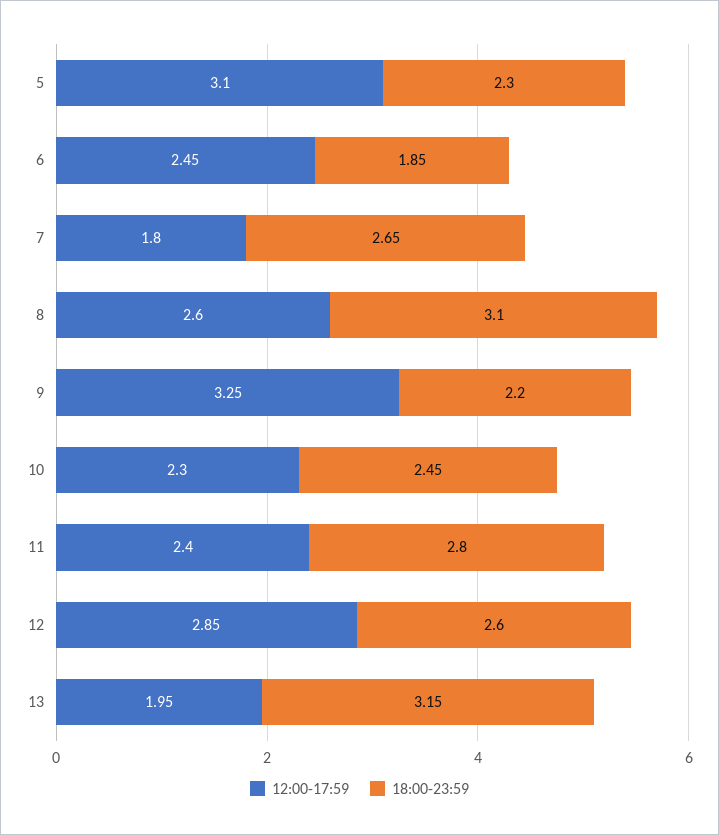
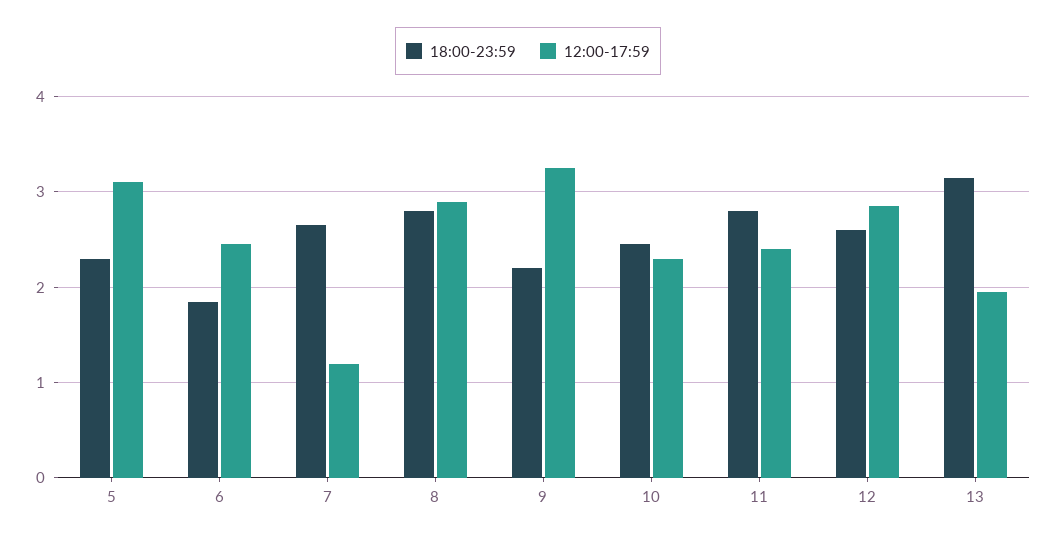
  {
    "12:00-17:59": {
      "5": 3.1,
      "6": 2.45,
-     "7": 1.8,
+     "7": 1.2,
-     "8": 2.6,
+     "8": 2.9,
      "9": 3.25,
      "10": 2.3,
      "11": 2.4,
      "12": 2.85,
      "13": 1.95
    },
    "18:00-23:59": {
      "5": 2.3,
      "6": 1.85,
      "7": 2.65,
-     "8": 3.1,
+     "8": 2.8,
      "9": 2.2,
      "10": 2.45,
      "11": 2.8,
      "12": 2.6,
      "13": 3.15
    }
  }

